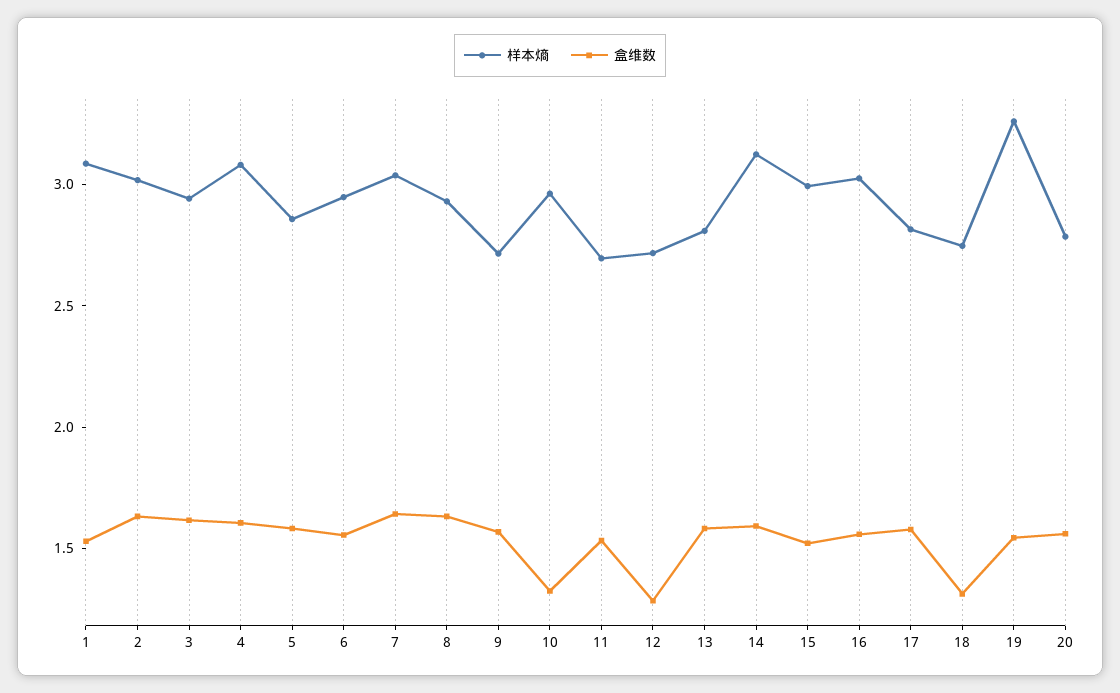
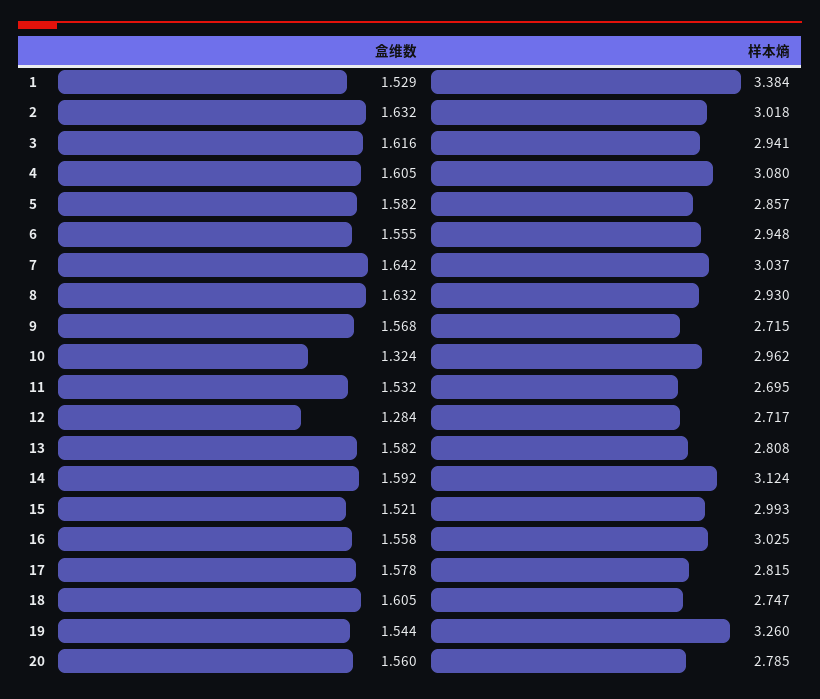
  {
    "样本熵": {
-     "1": 3.1,
+     "1": 3.384,
      "2": 3.018,
      "3": 2.941,
      "4": 3.08,
      "5": 2.857,
      "6": 2.948,
      "7": 3.037,
      "8": 2.93,
      "9": 2.715,
      "10": 2.962,
      "11": 2.695,
      "12": 2.717,
      "13": 2.808,
      "14": 3.124,
      "15": 2.993,
      "16": 3.025,
      "17": 2.815,
      "18": 2.747,
      "19": 3.26,
      "20": 2.785
    },
    "盒维数": {
      "1": 1.529,
      "2": 1.632,
      "3": 1.616,
      "4": 1.605,
      "5": 1.582,
      "6": 1.555,
      "7": 1.642,
      "8": 1.632,
      "9": 1.568,
      "10": 1.324,
      "11": 1.532,
      "12": 1.284,
      "13": 1.582,
      "14": 1.592,
      "15": 1.521,
      "16": 1.558,
      "17": 1.578,
-     "18": 1.3,
+     "18": 1.605,
      "19": 1.544,
      "20": 1.56
    }
  }

